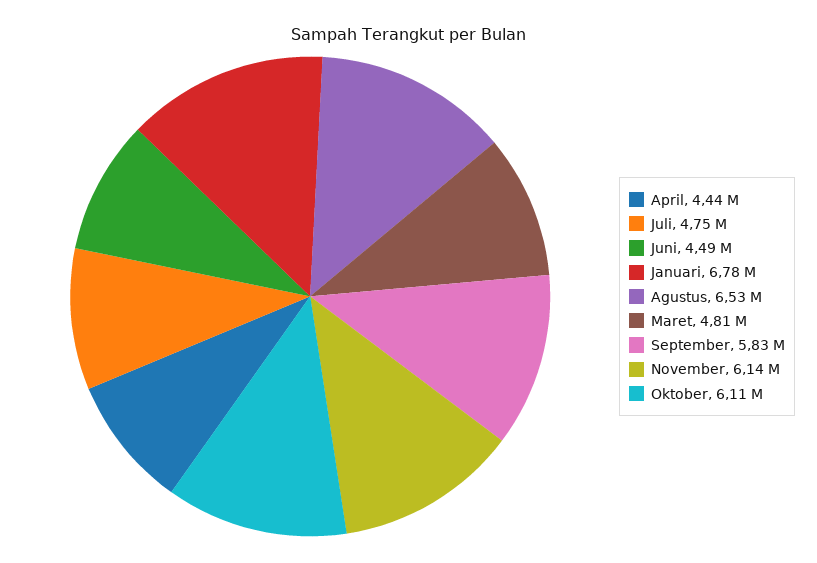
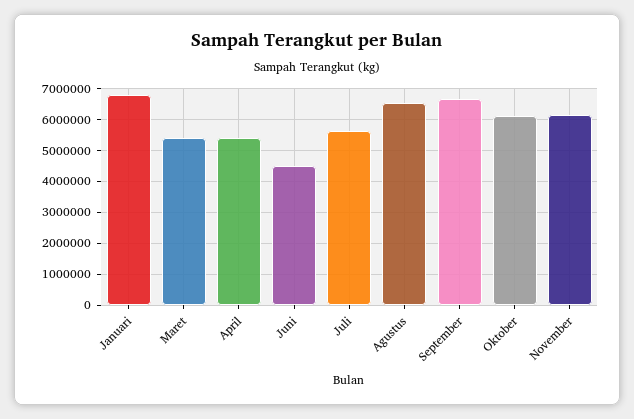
  {
-   "April": 4440000,
+   "April": 5400000,
-   "Juli": 4750000,
+   "Juli": 5600000,
    "Juni": 4490000,
    "Januari": 6780000,
    "Agustus": 6530000,
-   "Maret": 4810000,
+   "Maret": 5400000,
-   "September": 5830000,
+   "September": 6600000,
    "November": 6140000,
    "Oktober": 6110000
  }

